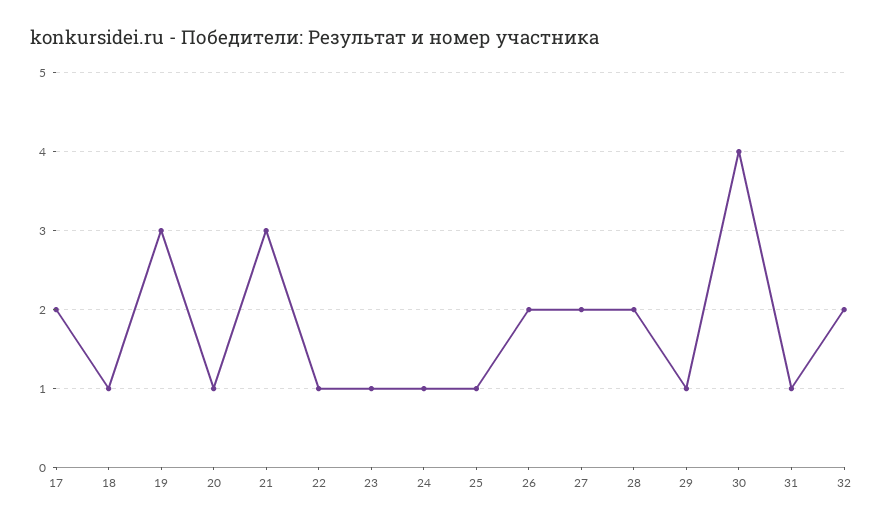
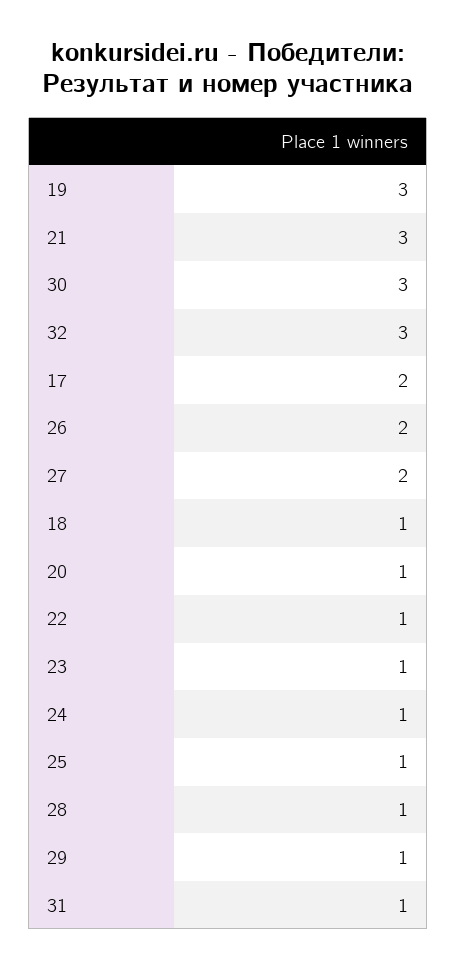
  {
    "17": 2,
    "18": 1,
    "19": 3,
    "20": 1,
    "21": 3,
    "22": 1,
    "23": 1,
    "24": 1,
    "25": 1,
    "26": 2,
    "27": 2,
-   "28": 2,
+   "28": 1,
    "29": 1,
-   "30": 4,
+   "30": 3,
    "31": 1,
-   "32": 2
+   "32": 3
  }

